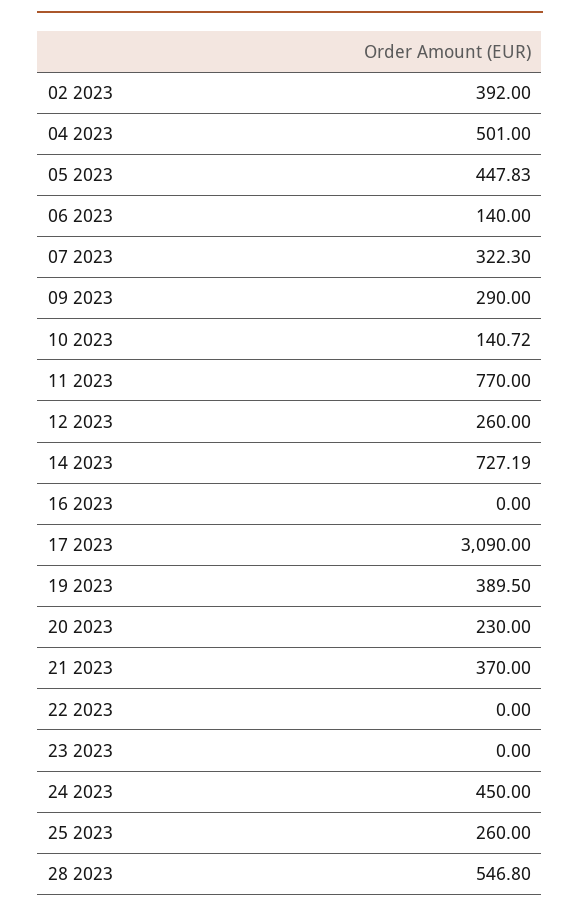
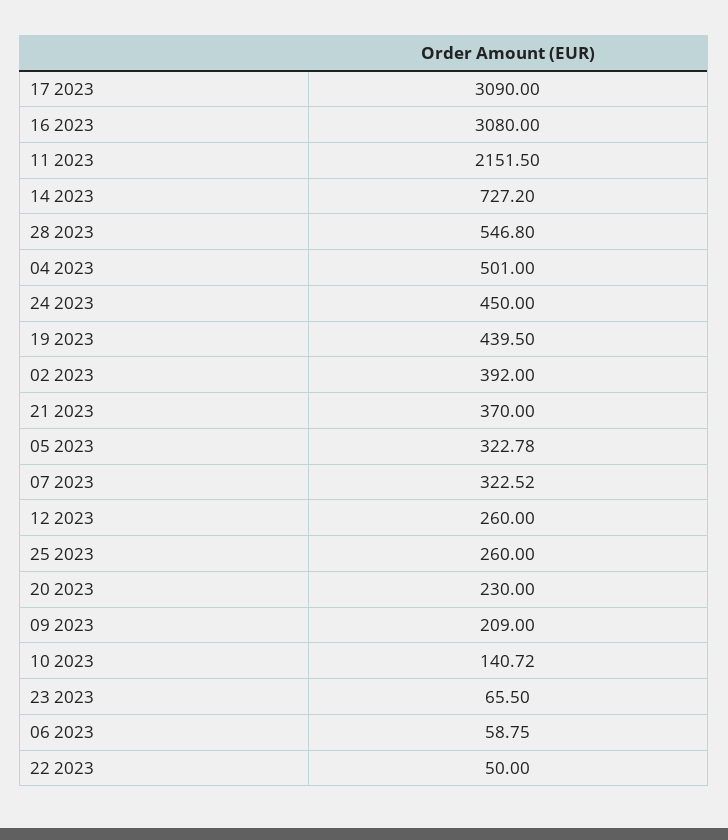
  {
    "02 2023": 392,
    "04 2023": 501,
-   "05 2023": 447.83,
+   "05 2023": 322.78,
-   "06 2023": 140,
+   "06 2023": 58.75,
-   "07 2023": 322.3,
+   "07 2023": 322.52,
-   "09 2023": 290,
+   "09 2023": 209,
    "10 2023": 140.72,
-   "11 2023": 770,
+   "11 2023": 2151.5,
    "12 2023": 260,
-   "14 2023": 727.19,
+   "14 2023": 727.2,
-   "16 2023": 0,
+   "16 2023": 3080,
    "17 2023": 3090,
-   "19 2023": 389.5,
+   "19 2023": 439.5,
    "20 2023": 230,
    "21 2023": 370,
-   "22 2023": 0,
+   "22 2023": 50,
-   "23 2023": 0,
+   "23 2023": 65.5,
    "24 2023": 450,
    "25 2023": 260,
    "28 2023": 546.8
  }

